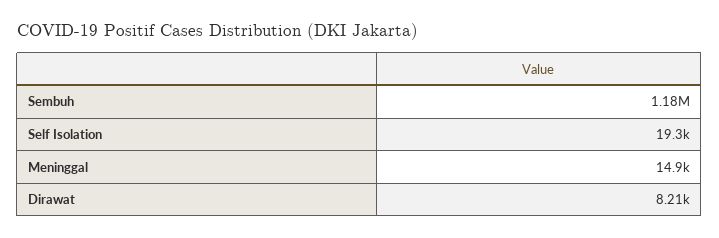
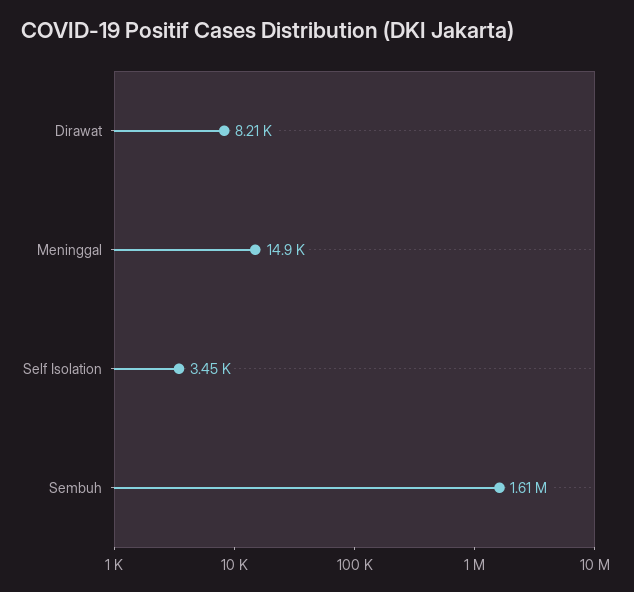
  {
-   "Sembuh": 1180000,
+   "Sembuh": 1610000,
-   "Self Isolation": 19300,
+   "Self Isolation": 3450,
    "Meninggal": 14900,
    "Dirawat": 8210
  }

